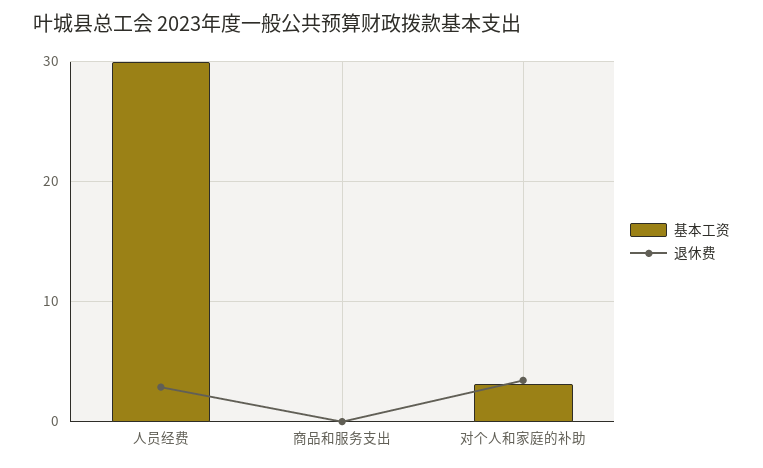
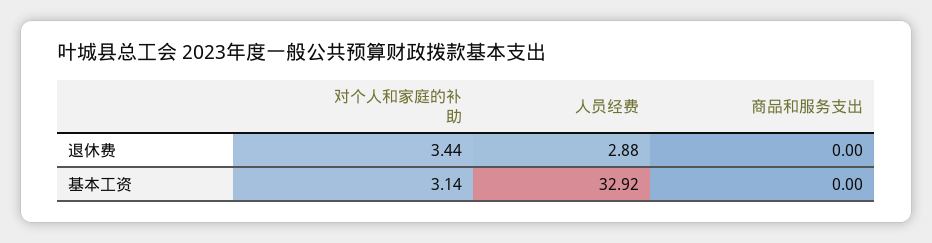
  {
    "基本工资": {
-     "人员经费": 30,
+     "人员经费": 32.92,
      "商品和服务支出": 0,
      "对个人和家庭的补助": 3.14
    },
    "退休费": {
      "人员经费": 2.88,
      "商品和服务支出": 0,
      "对个人和家庭的补助": 3.44
    }
  }

